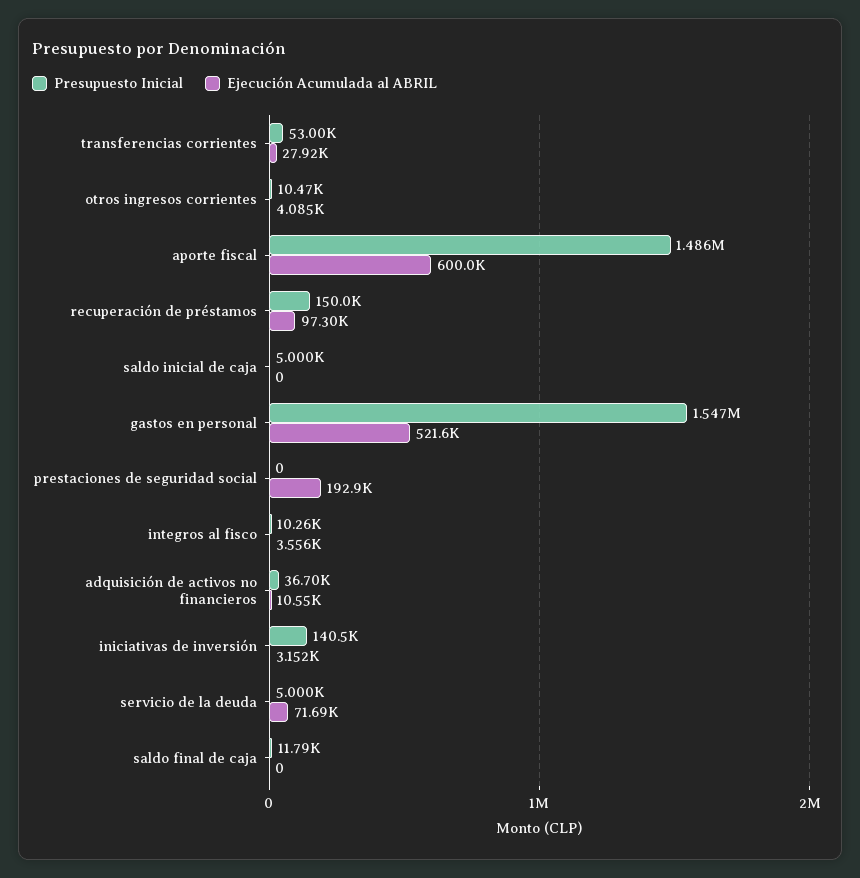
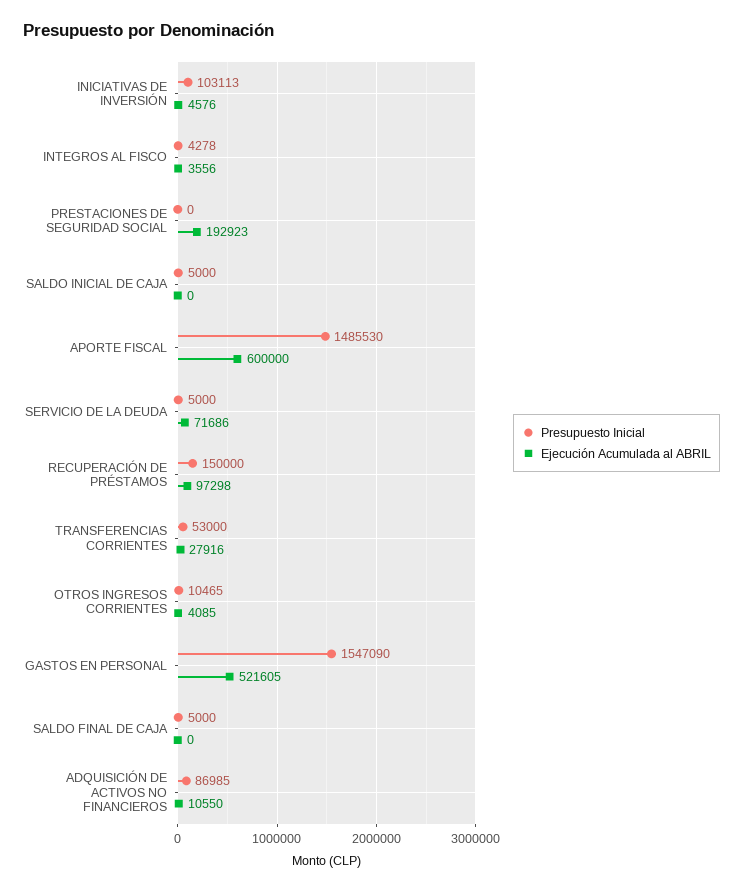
  {
    "Presupuesto Inicial": {
      "transferencias corrientes": 53000,
      "otros ingresos corrientes": 10465,
      "aporte fiscal": 1485530,
      "recuperación de préstamos": 150000,
      "saldo inicial de caja": 5000,
      "gastos en personal": 1547090,
      "prestaciones de seguridad social": 0,
-     "integros al fisco": 10260,
+     "integros al fisco": 4278,
-     "adquisición de activos no financieros": 36700,
+     "adquisición de activos no financieros": 86985,
-     "iniciativas de inversión": 140500,
+     "iniciativas de inversión": 103113,
      "servicio de la deuda": 5000,
-     "saldo final de caja": 11790
+     "saldo final de caja": 5000
    },
    "Ejecución Acumulada al ABRIL": {
      "transferencias corrientes": 27916,
      "otros ingresos corrientes": 4085,
      "aporte fiscal": 600000,
      "recuperación de préstamos": 97298,
      "saldo inicial de caja": 0,
      "gastos en personal": 521605,
      "prestaciones de seguridad social": 192923,
      "integros al fisco": 3556,
      "adquisición de activos no financieros": 10550,
-     "iniciativas de inversión": 3152,
+     "iniciativas de inversión": 4576,
      "servicio de la deuda": 71686,
      "saldo final de caja": 0
    }
  }

